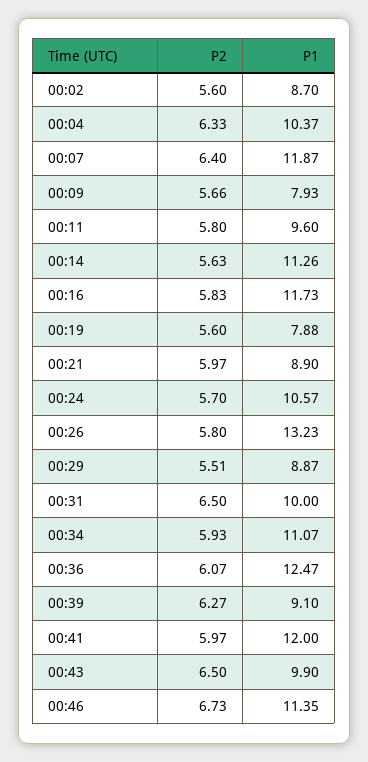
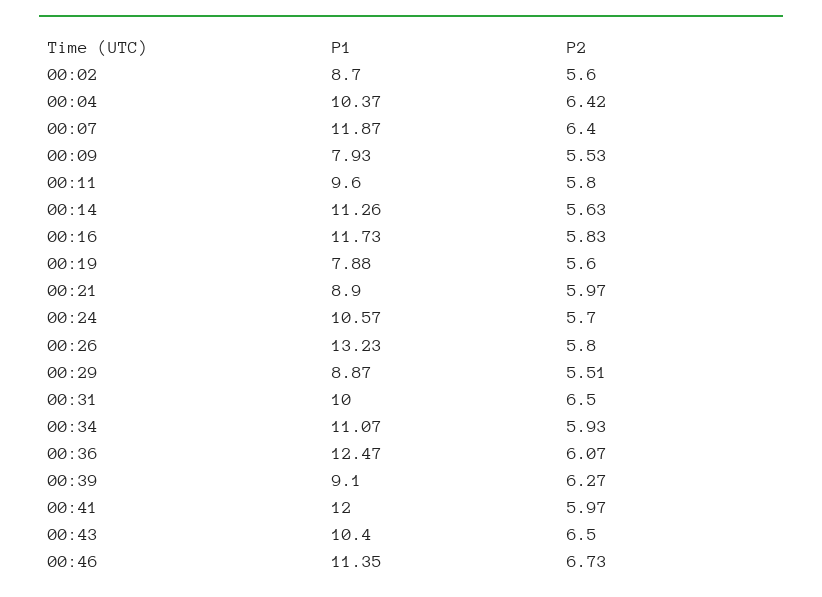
  {
    "P2": {
      "00:02": 5.6,
-     "00:04": 6.33,
+     "00:04": 6.42,
      "00:07": 6.4,
-     "00:09": 5.66,
+     "00:09": 5.53,
      "00:11": 5.8,
      "00:14": 5.63,
      "00:16": 5.83,
      "00:19": 5.6,
      "00:21": 5.97,
      "00:24": 5.7,
      "00:26": 5.8,
      "00:29": 5.51,
      "00:31": 6.5,
      "00:34": 5.93,
      "00:36": 6.07,
      "00:39": 6.27,
      "00:41": 5.97,
      "00:43": 6.5,
      "00:46": 6.73
    },
    "P1": {
      "00:02": 8.7,
      "00:04": 10.37,
      "00:07": 11.87,
      "00:09": 7.93,
      "00:11": 9.6,
      "00:14": 11.26,
      "00:16": 11.73,
      "00:19": 7.88,
      "00:21": 8.9,
      "00:24": 10.57,
      "00:26": 13.23,
      "00:29": 8.87,
      "00:31": 10,
      "00:34": 11.07,
      "00:36": 12.47,
      "00:39": 9.1,
      "00:41": 12,
-     "00:43": 9.9,
+     "00:43": 10.4,
      "00:46": 11.35
    }
  }

